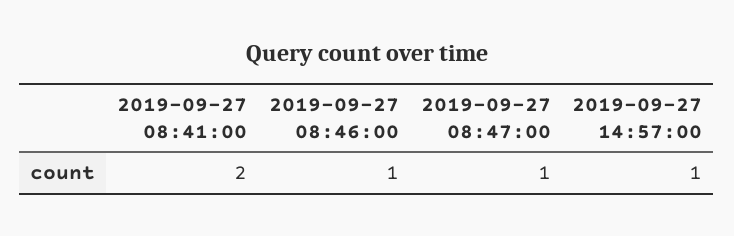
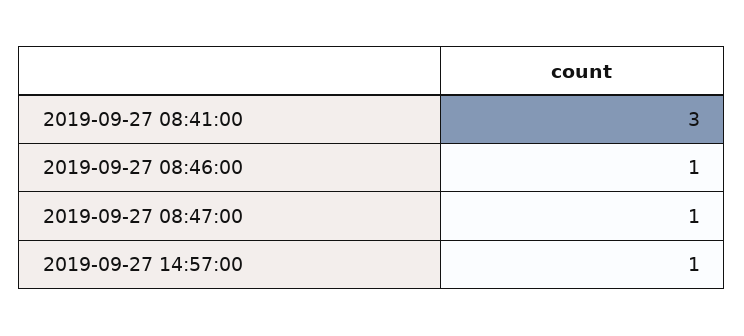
  {
-   "2019-09-27 08:41:00": 2,
+   "2019-09-27 08:41:00": 3,
    "2019-09-27 08:46:00": 1,
    "2019-09-27 08:47:00": 1,
    "2019-09-27 14:57:00": 1
  }

